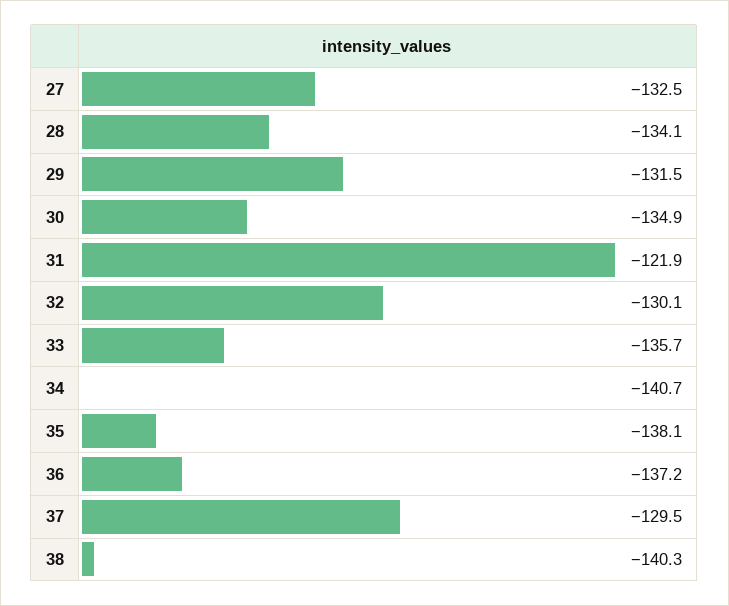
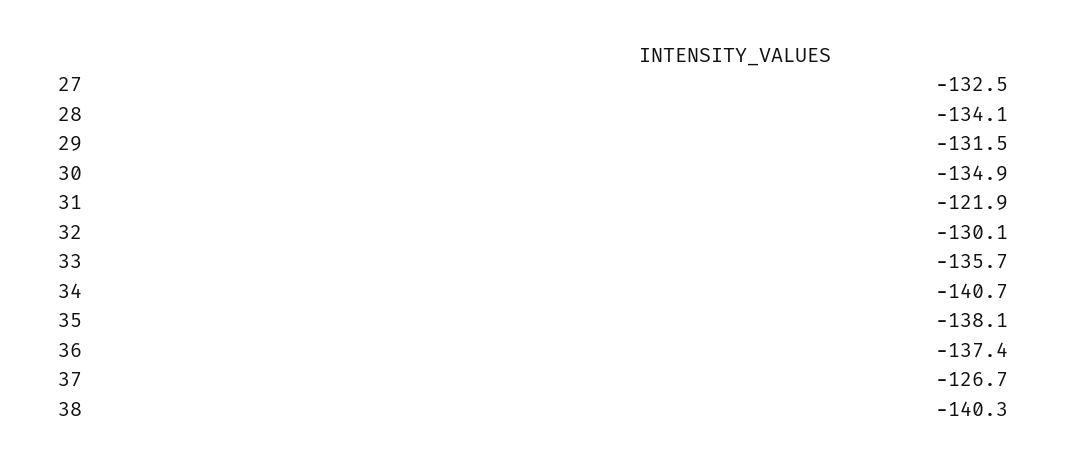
  {
    "27": -132.5,
    "28": -134.1,
    "29": -131.5,
    "30": -134.9,
    "31": -121.9,
    "32": -130.1,
    "33": -135.7,
    "34": -140.7,
    "35": -138.1,
-   "36": -137.2,
+   "36": -137.4,
-   "37": -129.5,
+   "37": -126.7,
    "38": -140.3
  }

